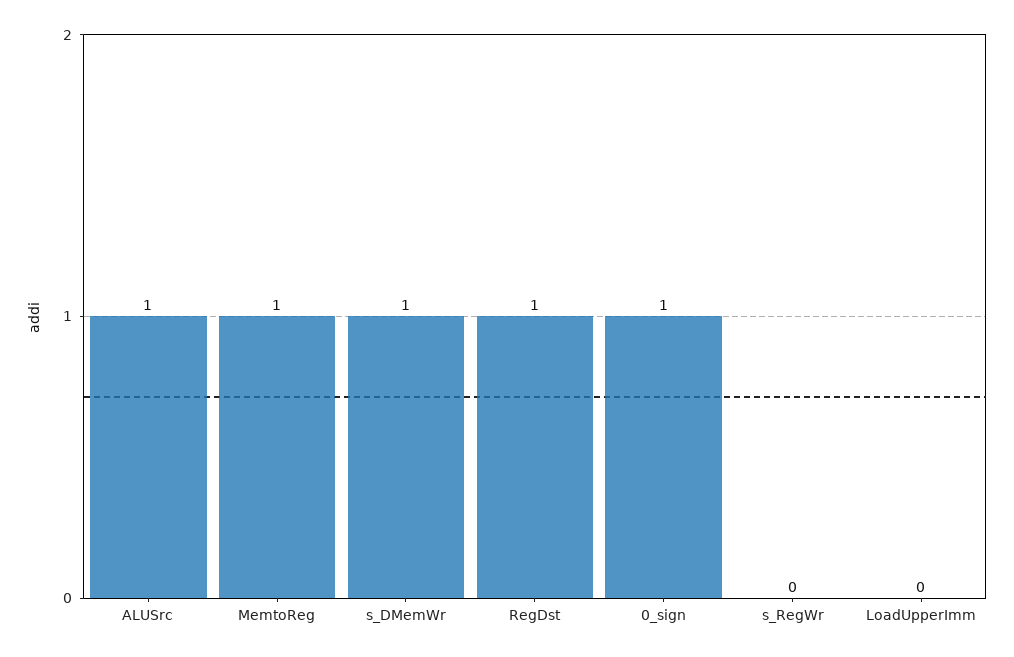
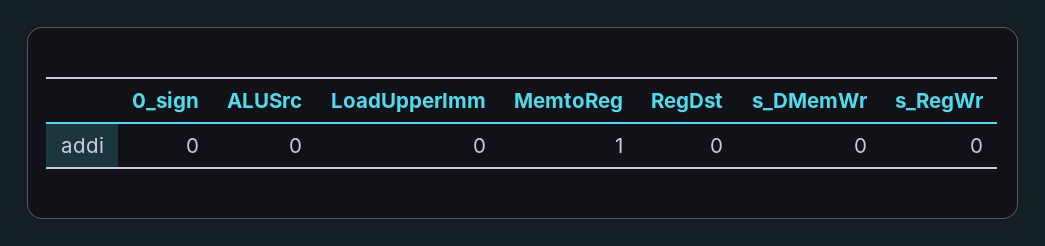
  {
-   "ALUSrc": 1,
+   "ALUSrc": 0,
    "MemtoReg": 1,
-   "s_DMemWr": 1,
+   "s_DMemWr": 0,
-   "RegDst": 1,
+   "RegDst": 0,
-   "0_sign": 1,
+   "0_sign": 0,
    "s_RegWr": 0,
    "LoadUpperImm": 0
  }

